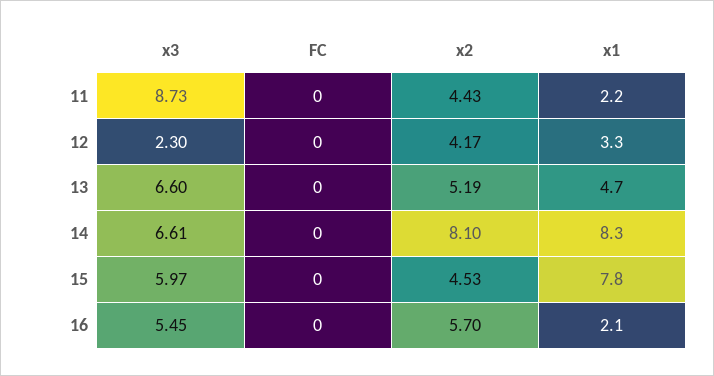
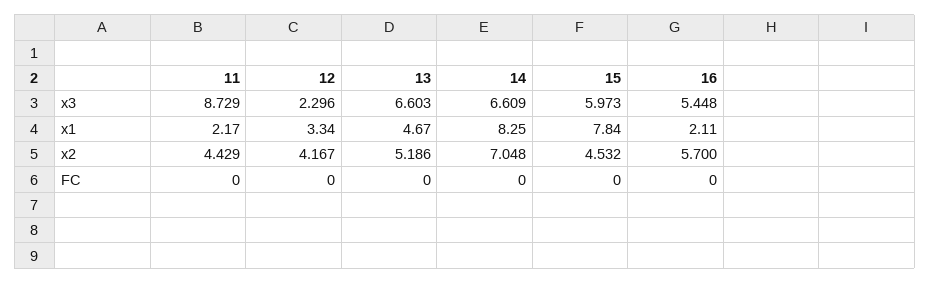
  {
    "x3": {
      "11": 8.729,
      "12": 2.296,
      "13": 6.603,
      "14": 6.609,
      "15": 5.973,
      "16": 5.448
    },
    "FC": {
      "11": 0,
      "12": 0,
      "13": 0,
      "14": 0,
      "15": 0,
      "16": 0
    },
    "x2": {
      "11": 4.429,
      "12": 4.167,
      "13": 5.186,
-     "14": 8.1,
+     "14": 7.048,
      "15": 4.532,
      "16": 5.7
    },
    "x1": {
      "11": 2.17,
      "12": 3.34,
      "13": 4.67,
      "14": 8.25,
      "15": 7.84,
      "16": 2.11
    }
  }

